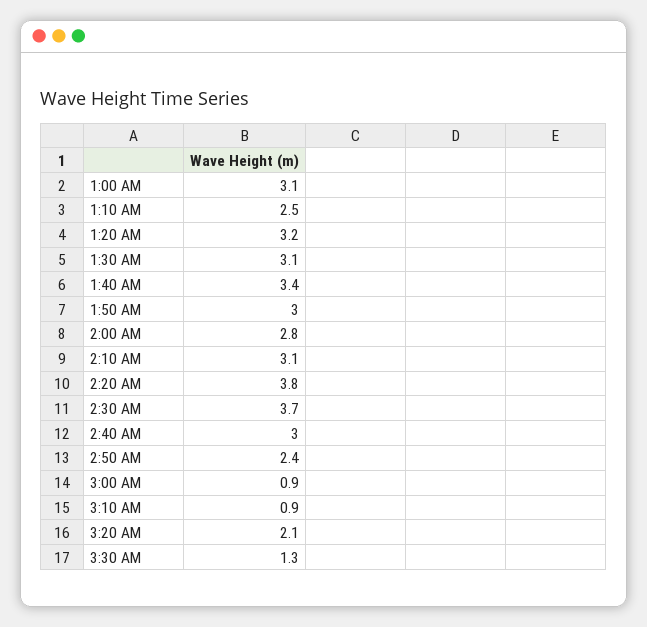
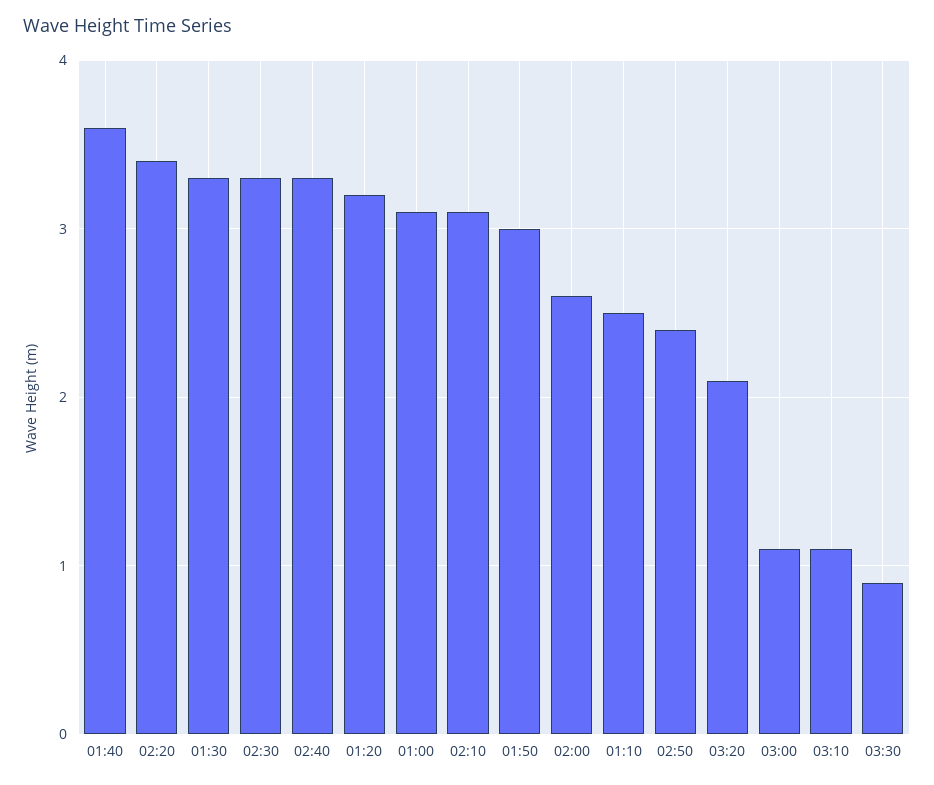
  {
    "1:00 AM": 3.1,
    "1:10 AM": 2.5,
    "1:20 AM": 3.2,
-   "1:30 AM": 3.1,
+   "1:30 AM": 3.3,
-   "1:40 AM": 3.4,
+   "1:40 AM": 3.6,
    "1:50 AM": 3,
-   "2:00 AM": 2.8,
+   "2:00 AM": 2.6,
    "2:10 AM": 3.1,
-   "2:20 AM": 3.8,
+   "2:20 AM": 3.4,
-   "2:30 AM": 3.7,
+   "2:30 AM": 3.3,
-   "2:40 AM": 3,
+   "2:40 AM": 3.3,
    "2:50 AM": 2.4,
-   "3:00 AM": 0.9,
+   "3:00 AM": 1.1,
-   "3:10 AM": 0.9,
+   "3:10 AM": 1.1,
    "3:20 AM": 2.1,
-   "3:30 AM": 1.3
+   "3:30 AM": 0.9
  }

